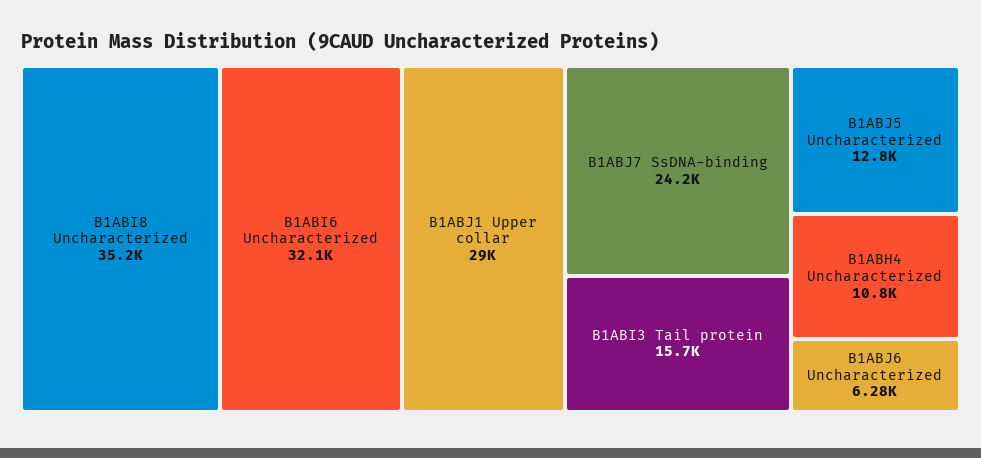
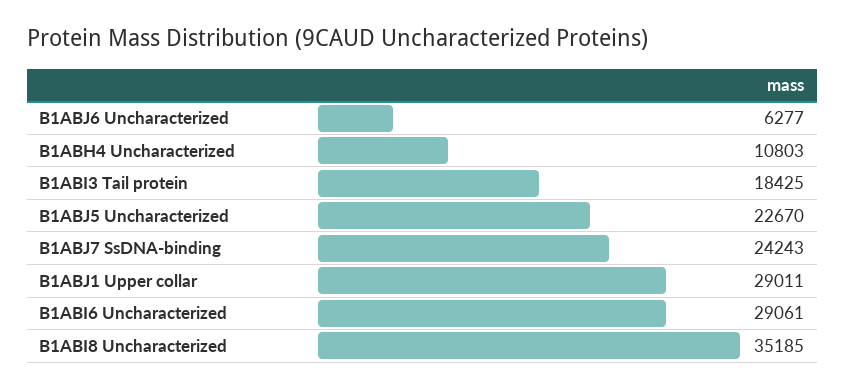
  {
    "B1ABI8 Uncharacterized": 35185,
-   "B1ABI6 Uncharacterized": 32100,
+   "B1ABI6 Uncharacterized": 29061,
    "B1ABJ1 Upper collar": 29011,
    "B1ABJ7 SsDNA-binding": 24243,
-   "B1ABI3 Tail protein": 15700,
+   "B1ABI3 Tail protein": 18425,
-   "B1ABJ5 Uncharacterized": 12800,
+   "B1ABJ5 Uncharacterized": 22670,
    "B1ABH4 Uncharacterized": 10803,
    "B1ABJ6 Uncharacterized": 6277
  }

